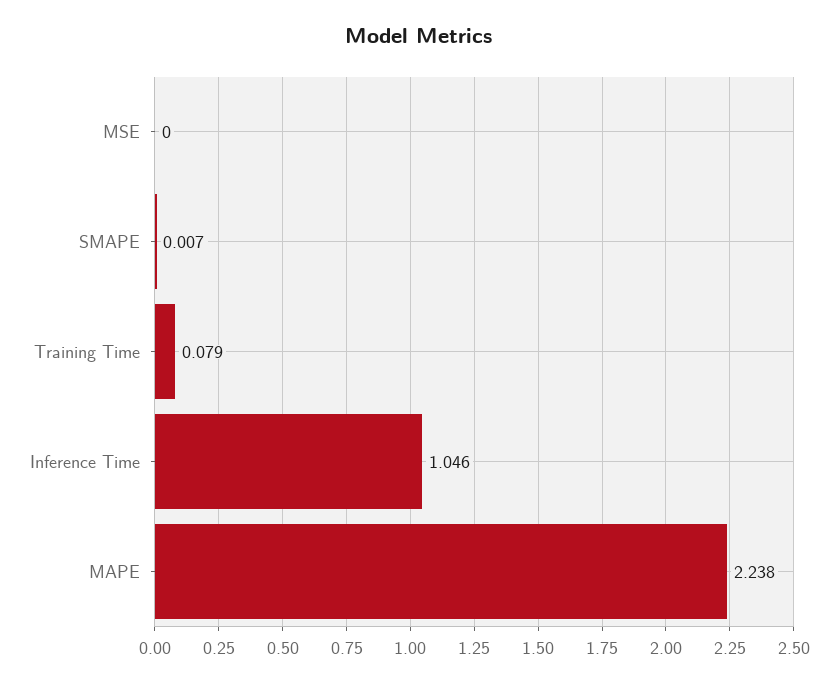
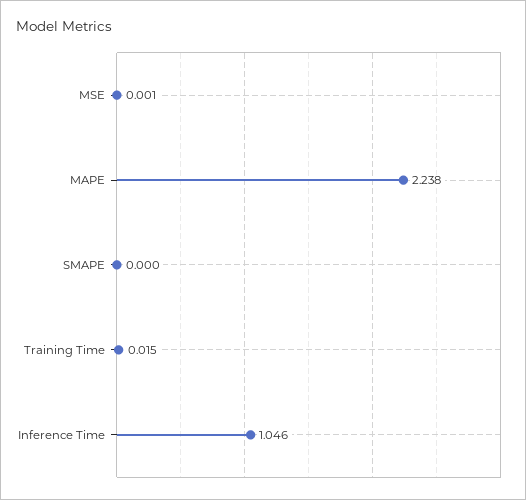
  {
-   "MSE": 0,
+   "MSE": 0.001,
-   "SMAPE": 0.007,
+   "SMAPE": 0,
-   "Training Time": 0.079,
+   "Training Time": 0.015,
    "Inference Time": 1.046,
    "MAPE": 2.238
  }

